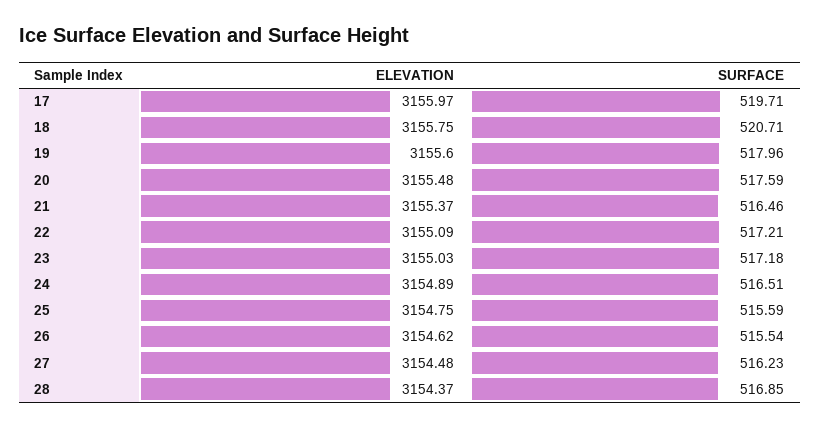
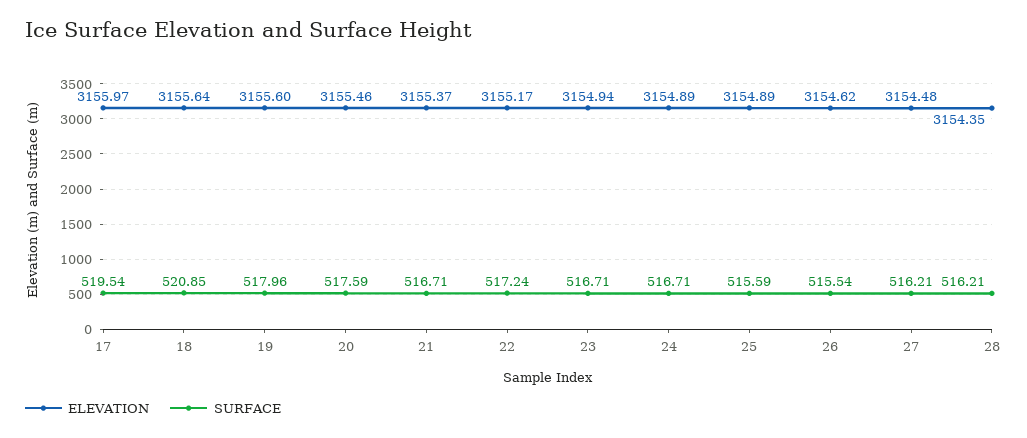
  {
    "ELEVATION": {
      "17": 3155.97,
-     "18": 3155.75,
+     "18": 3155.64,
      "19": 3155.6,
-     "20": 3155.48,
+     "20": 3155.46,
      "21": 3155.37,
-     "22": 3155.09,
+     "22": 3155.17,
-     "23": 3155.03,
+     "23": 3154.94,
      "24": 3154.89,
-     "25": 3154.75,
+     "25": 3154.89,
      "26": 3154.62,
      "27": 3154.48,
-     "28": 3154.37
+     "28": 3154.35
    },
    "SURFACE": {
-     "17": 519.71,
+     "17": 519.54,
-     "18": 520.71,
+     "18": 520.85,
      "19": 517.96,
      "20": 517.59,
-     "21": 516.46,
+     "21": 516.71,
-     "22": 517.21,
+     "22": 517.24,
-     "23": 517.18,
+     "23": 516.71,
-     "24": 516.51,
+     "24": 516.71,
      "25": 515.59,
      "26": 515.54,
-     "27": 516.23,
+     "27": 516.21,
-     "28": 516.85
+     "28": 516.21
    }
  }

